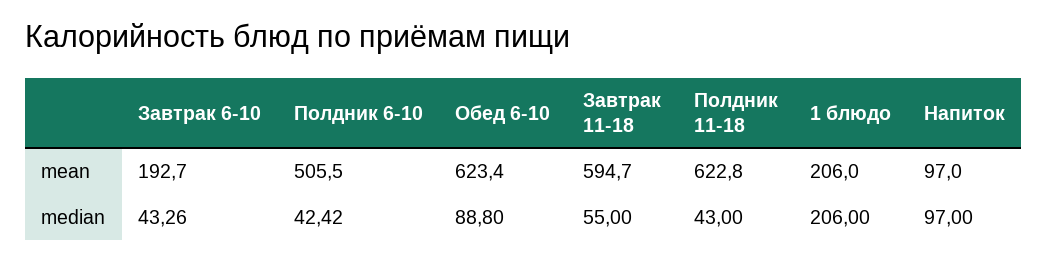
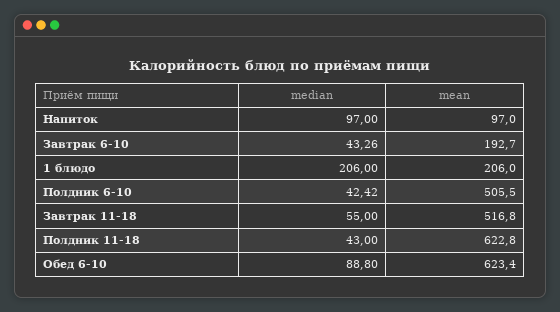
  {
    "Завтрак 6-10": {
      "mean": 192.7,
      "median": 43.26
    },
    "Полдник 6-10": {
      "mean": 505.5,
      "median": 42.42
    },
    "Обед 6-10": {
      "mean": 623.4,
      "median": 88.8
    },
    "Завтрак 11-18": {
-     "mean": 594.7,
+     "mean": 516.8,
      "median": 55
    },
    "Полдник 11-18": {
      "mean": 622.8,
      "median": 43
    },
    "1 блюдо": {
      "mean": 206,
      "median": 206
    },
    "Напиток": {
      "mean": 97,
      "median": 97
    }
  }

